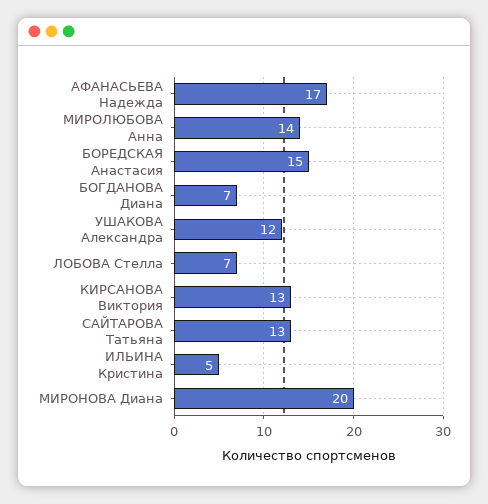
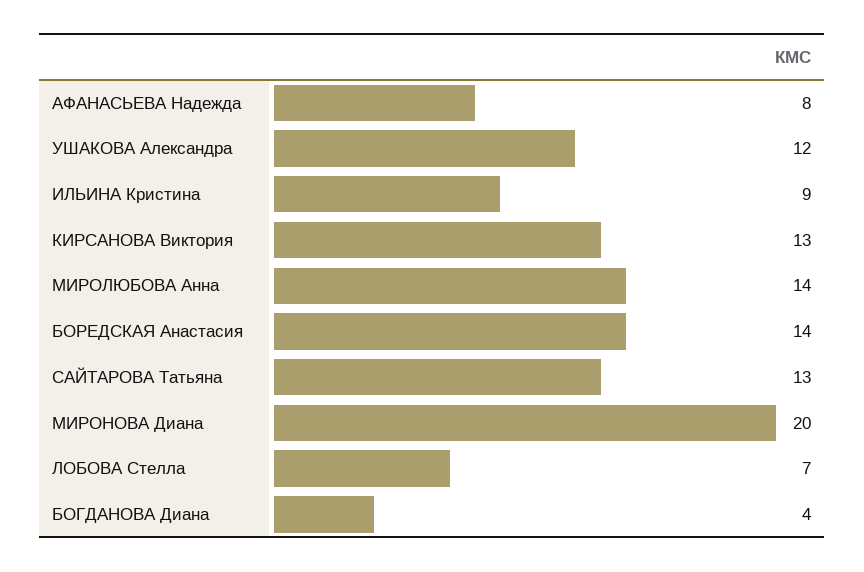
  {
-   "АФАНАСЬЕВА Надежда": 17,
+   "АФАНАСЬЕВА Надежда": 8,
    "МИРОЛЮБОВА Анна": 14,
-   "БОРЕДСКАЯ Анастасия": 15,
+   "БОРЕДСКАЯ Анастасия": 14,
-   "БОГДАНОВА Диана": 7,
+   "БОГДАНОВА Диана": 4,
    "УШАКОВА Александра": 12,
    "ЛОБОВА Стелла": 7,
    "КИРСАНОВА Виктория": 13,
    "САЙТАРОВА Татьяна": 13,
-   "ИЛЬИНА Кристина": 5,
+   "ИЛЬИНА Кристина": 9,
    "МИРОНОВА Диана": 20
  }

